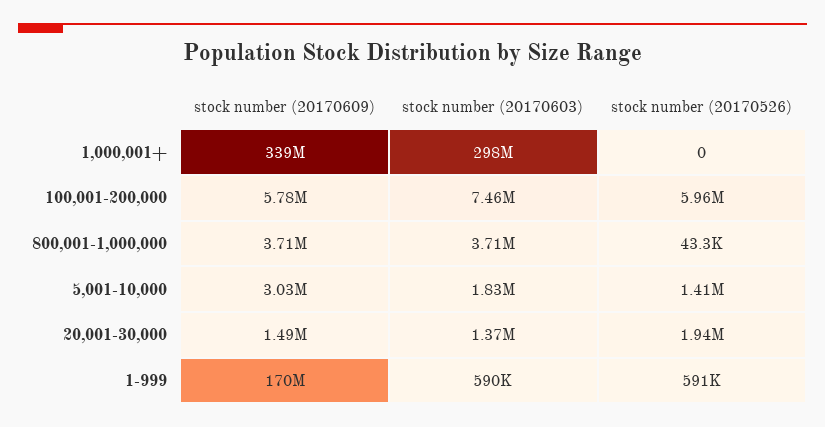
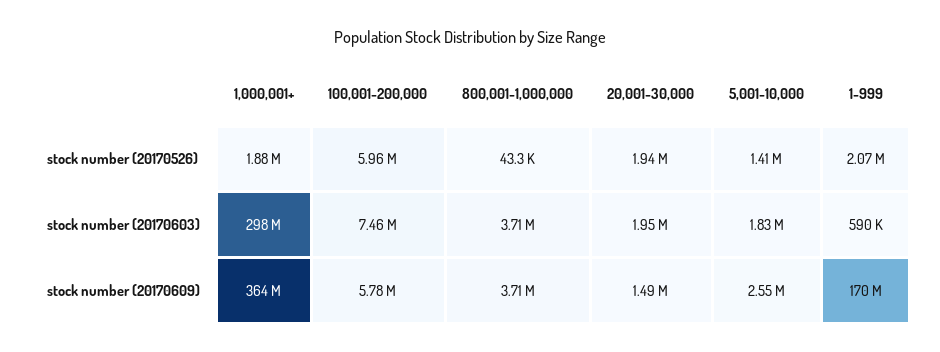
  {
    "stock number (20170609)": {
-     "1,000,001+": 339000000,
+     "1,000,001+": 364000000,
      "100,001-200,000": 5780000,
      "800,001-1,000,000": 3710000,
-     "5,001-10,000": 3030000,
+     "5,001-10,000": 2550000,
      "20,001-30,000": 1490000,
      "1-999": 170000000
    },
    "stock number (20170603)": {
      "1,000,001+": 298000000,
      "100,001-200,000": 7460000,
      "800,001-1,000,000": 3710000,
      "5,001-10,000": 1830000,
-     "20,001-30,000": 1370000,
+     "20,001-30,000": 1950000,
      "1-999": 590000
    },
    "stock number (20170526)": {
-     "1,000,001+": 0,
+     "1,000,001+": 1880000,
      "100,001-200,000": 5960000,
      "800,001-1,000,000": 43300,
      "5,001-10,000": 1410000,
      "20,001-30,000": 1940000,
-     "1-999": 591000
+     "1-999": 2070000
    }
  }

